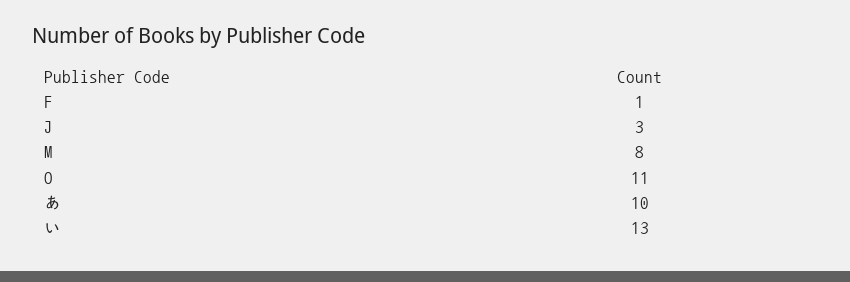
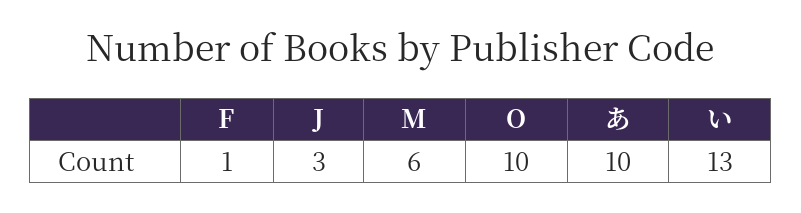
  {
    "F": 1,
    "J": 3,
-   "M": 8,
+   "M": 6,
-   "O": 11,
+   "O": 10,
    "あ": 10,
    "い": 13
  }

